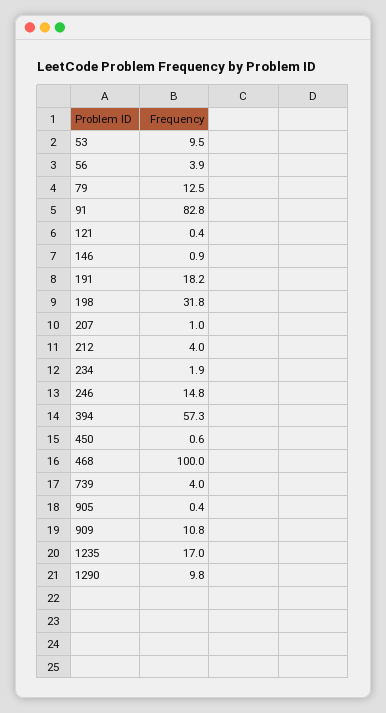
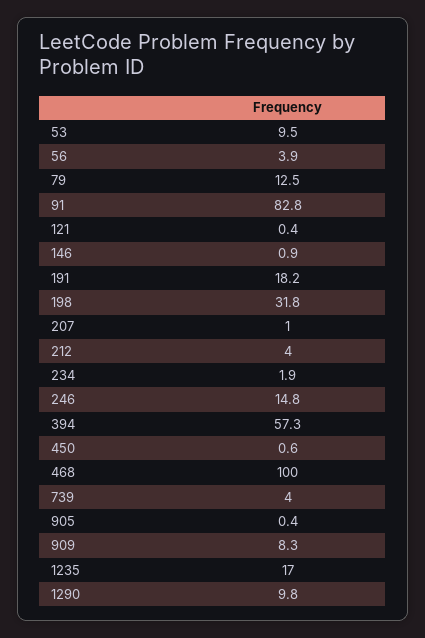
  {
    "53": 9.5,
    "56": 3.9,
    "79": 12.5,
    "91": 82.8,
    "121": 0.4,
    "146": 0.9,
    "191": 18.2,
    "198": 31.8,
    "207": 1,
    "212": 4,
    "234": 1.9,
    "246": 14.8,
    "394": 57.3,
    "450": 0.6,
    "468": 100,
    "739": 4,
    "905": 0.4,
-   "909": 10.8,
+   "909": 8.3,
    "1235": 17,
    "1290": 9.8
  }

